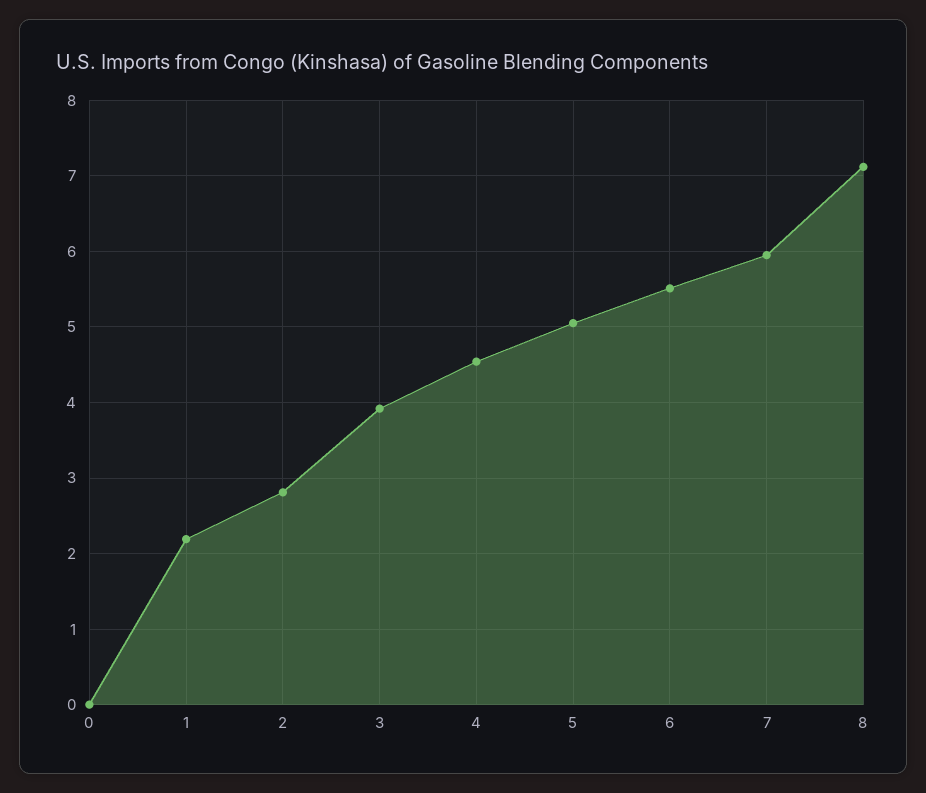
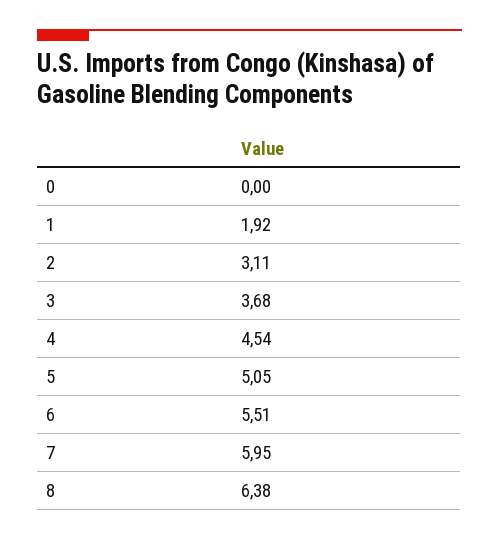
  {
    "0": 0,
-   "1": 2.2,
+   "1": 1.92,
-   "2": 2.8,
+   "2": 3.11,
-   "3": 3.9,
+   "3": 3.68,
    "4": 4.54,
    "5": 5.05,
    "6": 5.51,
    "7": 5.95,
-   "8": 7.1
+   "8": 6.38
  }

